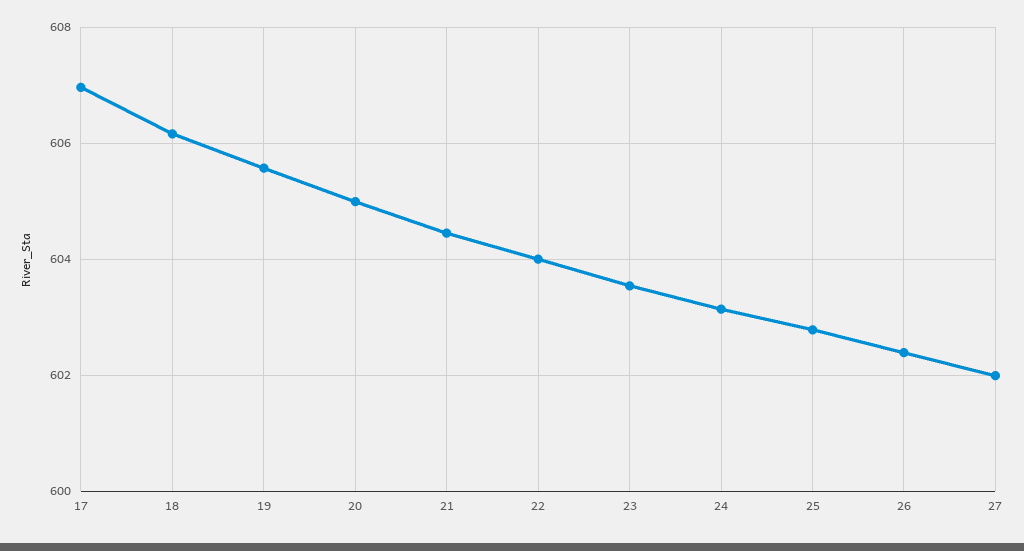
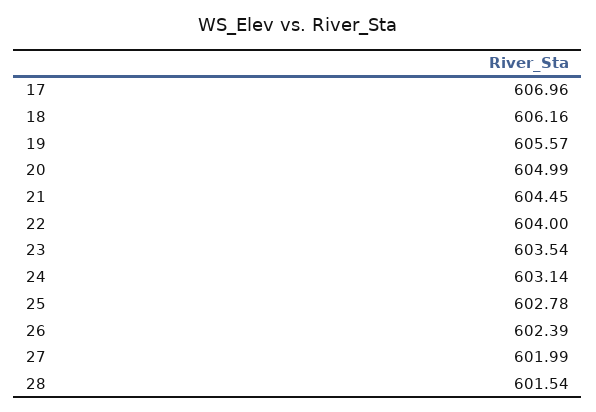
  {
    "17": 606.96,
    "18": 606.16,
    "19": 605.57,
    "20": 604.99,
    "21": 604.45,
    "22": 604,
    "23": 603.54,
    "24": 603.14,
    "25": 602.78,
    "26": 602.39,
-   "27": 601.99
+   "27": 601.99,
+   "28": 601.54
  }

